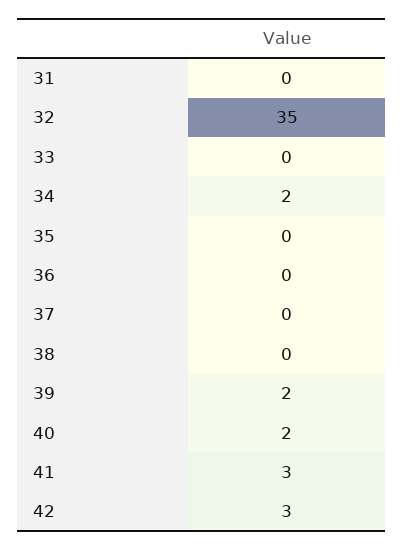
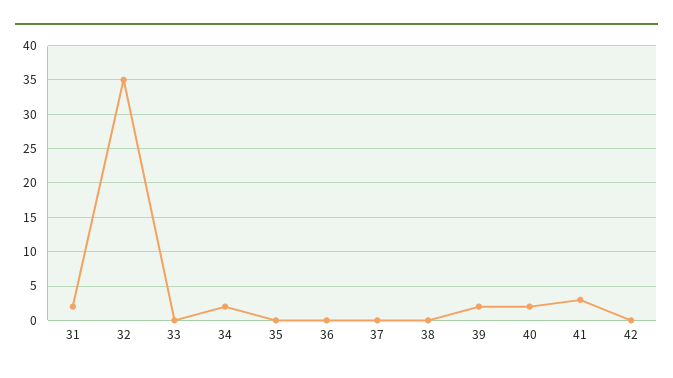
  {
-   "31": 0,
+   "31": 2,
    "32": 35,
    "33": 0,
    "34": 2,
    "35": 0,
    "36": 0,
    "37": 0,
    "38": 0,
    "39": 2,
    "40": 2,
    "41": 3,
-   "42": 3
+   "42": 0
  }

